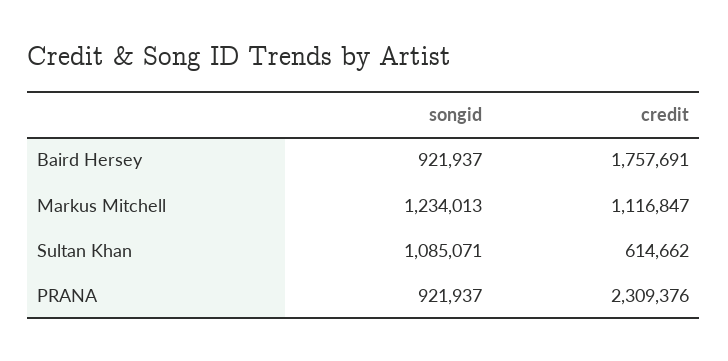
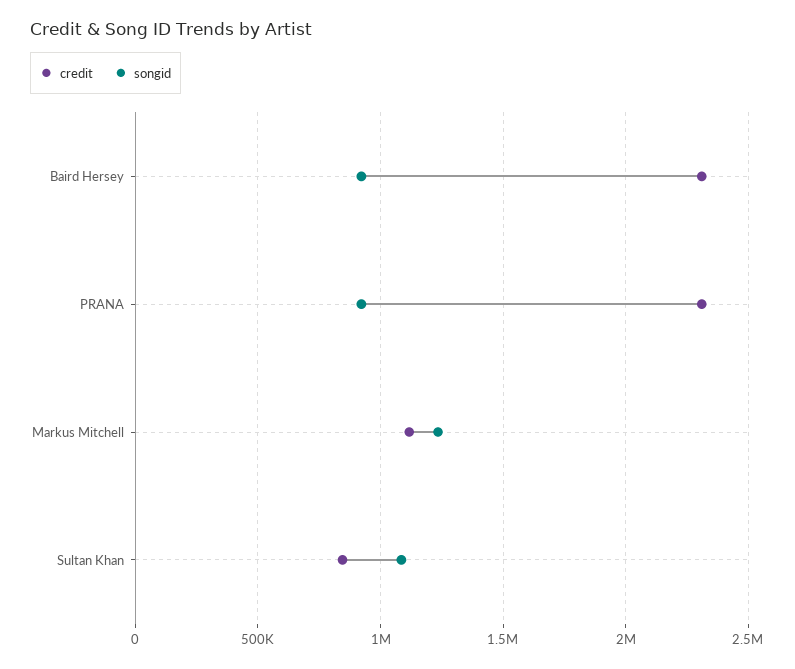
  {
    "songid": {
      "Baird Hersey": 921937,
      "Markus Mitchell": 1234013,
      "Sultan Khan": 1085071,
      "PRANA": 921937
    },
    "credit": {
-     "Baird Hersey": 1757691,
+     "Baird Hersey": 2300000,
      "Markus Mitchell": 1116847,
-     "Sultan Khan": 614662,
+     "Sultan Khan": 850000,
      "PRANA": 2309376
    }
  }

